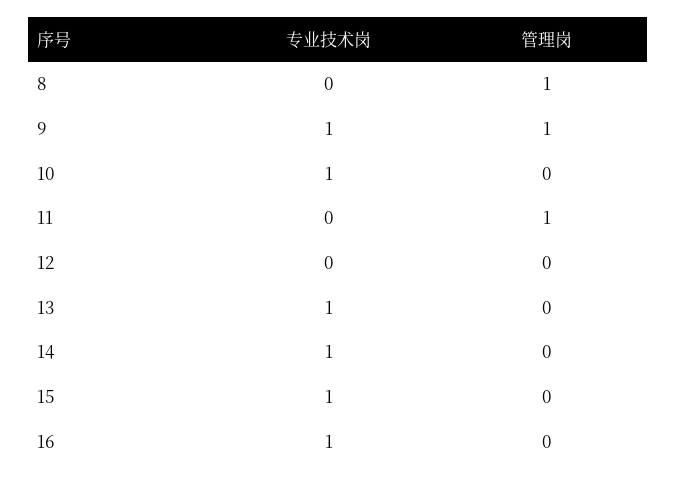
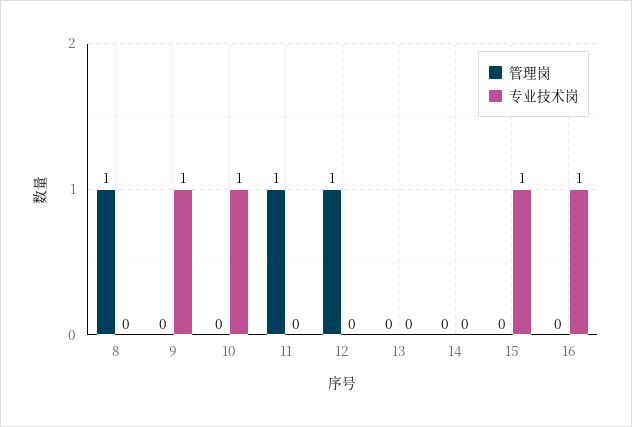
  {
    "专业技术岗": {
      "8": 0,
      "9": 1,
      "10": 1,
      "11": 0,
      "12": 0,
-     "13": 1,
+     "13": 0,
-     "14": 1,
+     "14": 0,
      "15": 1,
      "16": 1
    },
    "管理岗": {
      "8": 1,
-     "9": 1,
+     "9": 0,
      "10": 0,
      "11": 1,
-     "12": 0,
+     "12": 1,
      "13": 0,
      "14": 0,
      "15": 0,
      "16": 0
    }
  }

